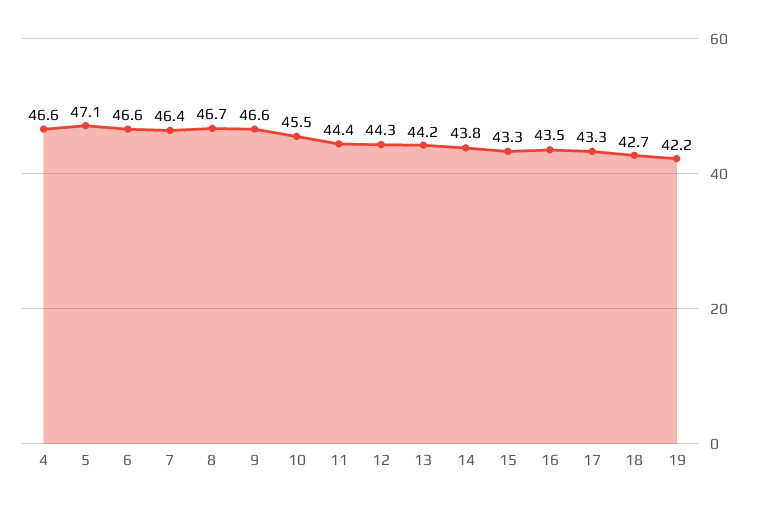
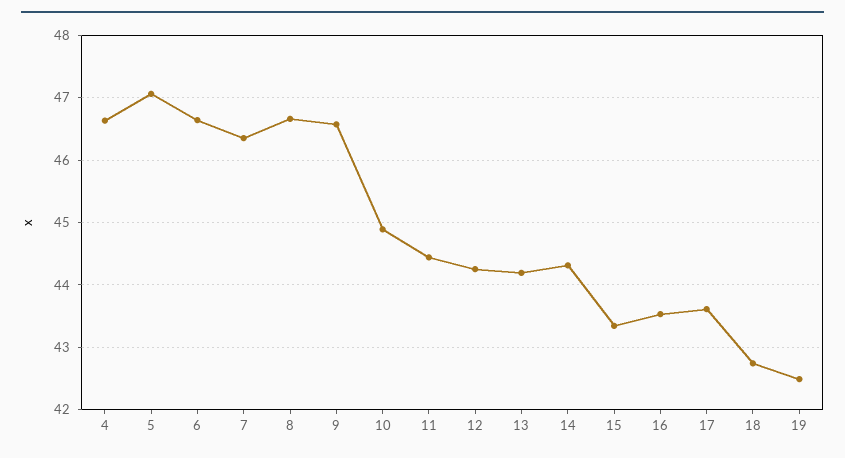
  {
    "4": 46.6,
    "5": 47.1,
    "6": 46.6,
    "7": 46.4,
    "8": 46.7,
    "9": 46.6,
-   "10": 45.5,
+   "10": 44.9,
    "11": 44.4,
    "12": 44.3,
    "13": 44.2,
-   "14": 43.8,
+   "14": 44.3,
    "15": 43.3,
    "16": 43.5,
-   "17": 43.3,
+   "17": 43.6,
    "18": 42.7,
-   "19": 42.2
+   "19": 42.5
  }

